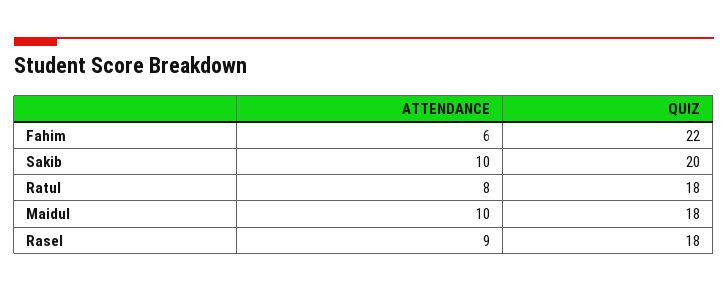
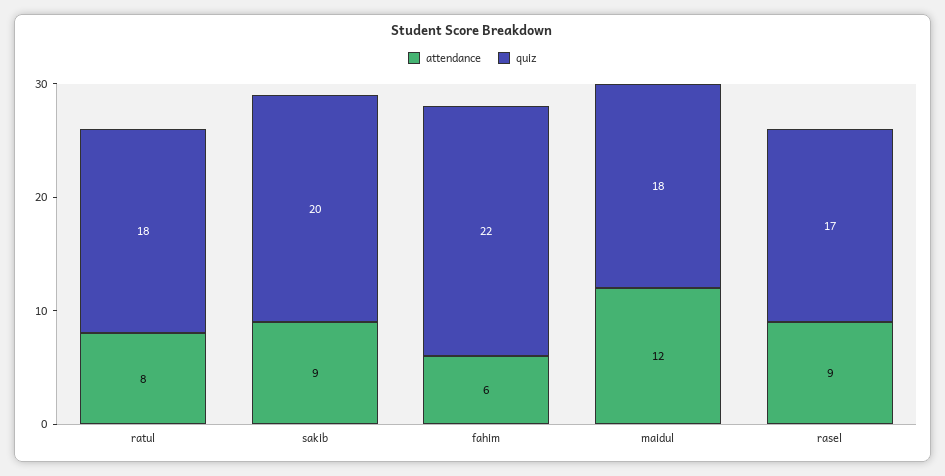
  {
    "ATTENDANCE": {
      "Fahim": 6,
-     "Sakib": 10,
+     "Sakib": 9,
      "Ratul": 8,
-     "Maidul": 10,
+     "Maidul": 12,
      "Rasel": 9
    },
    "QUIZ": {
      "Fahim": 22,
      "Sakib": 20,
      "Ratul": 18,
      "Maidul": 18,
-     "Rasel": 18
+     "Rasel": 17
    }
  }

